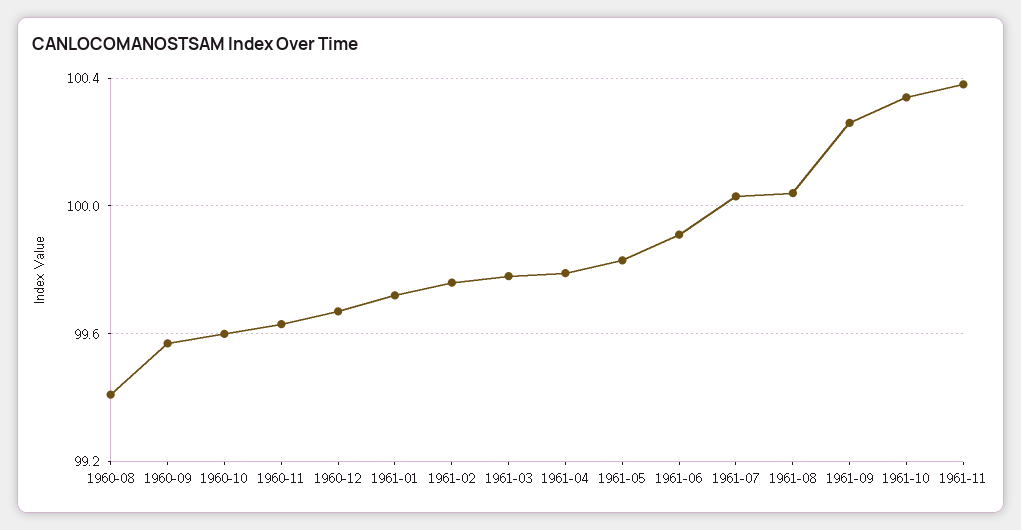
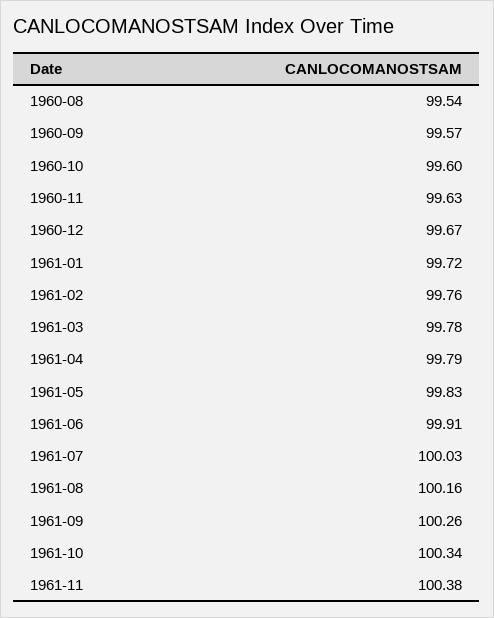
  {
-   "1960-08": 99.4,
+   "1960-08": 99.54,
    "1960-09": 99.57,
    "1960-10": 99.6,
    "1960-11": 99.63,
    "1960-12": 99.67,
    "1961-01": 99.72,
    "1961-02": 99.76,
    "1961-03": 99.78,
    "1961-04": 99.79,
    "1961-05": 99.83,
    "1961-06": 99.91,
    "1961-07": 100.03,
-   "1961-08": 100.05,
+   "1961-08": 100.16,
    "1961-09": 100.26,
    "1961-10": 100.34,
    "1961-11": 100.38
  }

